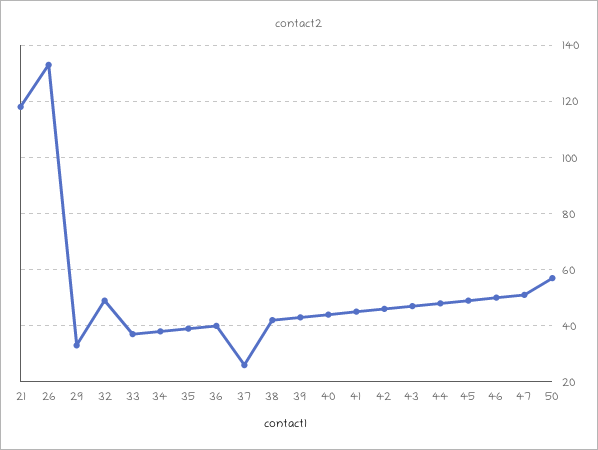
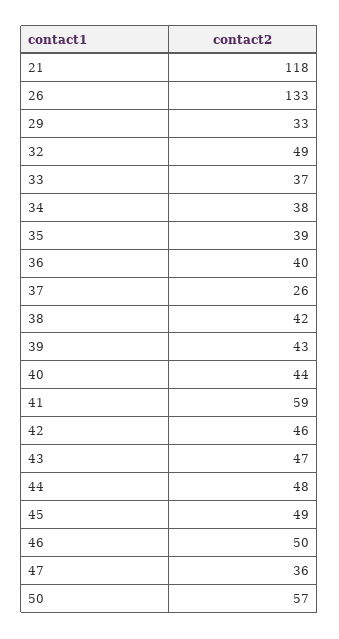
  {
    "21": 118,
    "26": 133,
    "29": 33,
    "32": 49,
    "33": 37,
    "34": 38,
    "35": 39,
    "36": 40,
    "37": 26,
    "38": 42,
    "39": 43,
    "40": 44,
-   "41": 45,
+   "41": 59,
    "42": 46,
    "43": 47,
    "44": 48,
    "45": 49,
    "46": 50,
-   "47": 50,
+   "47": 36,
    "50": 57
  }

